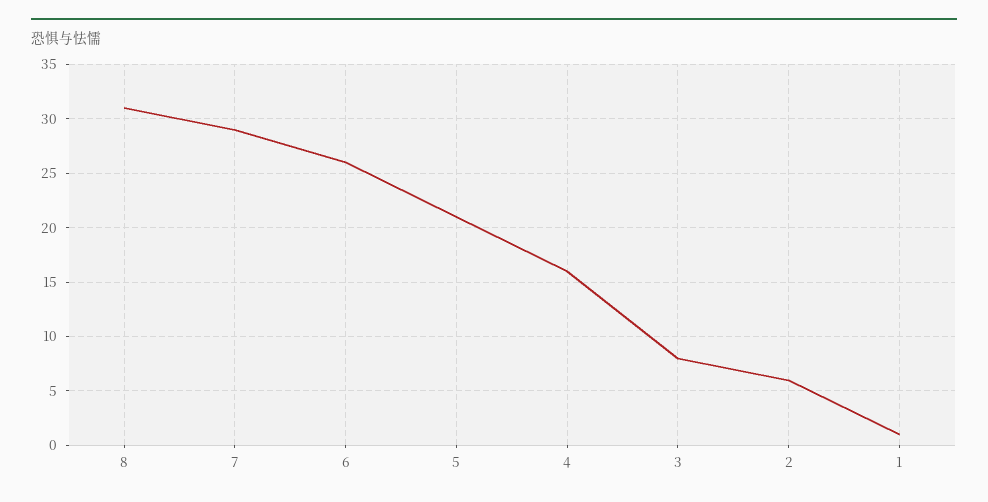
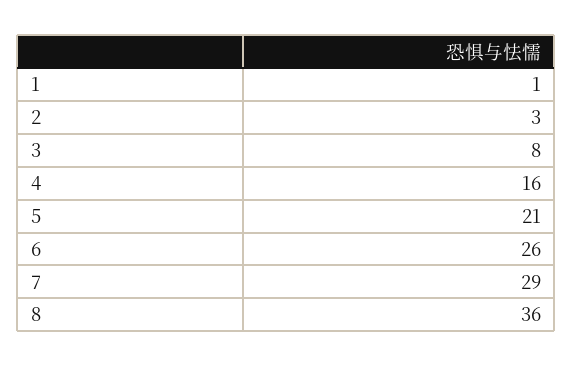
  {
-   "8": 31,
+   "8": 36,
    "7": 29,
    "6": 26,
    "5": 21,
    "4": 16,
    "3": 8,
-   "2": 6,
+   "2": 3,
    "1": 1
  }

